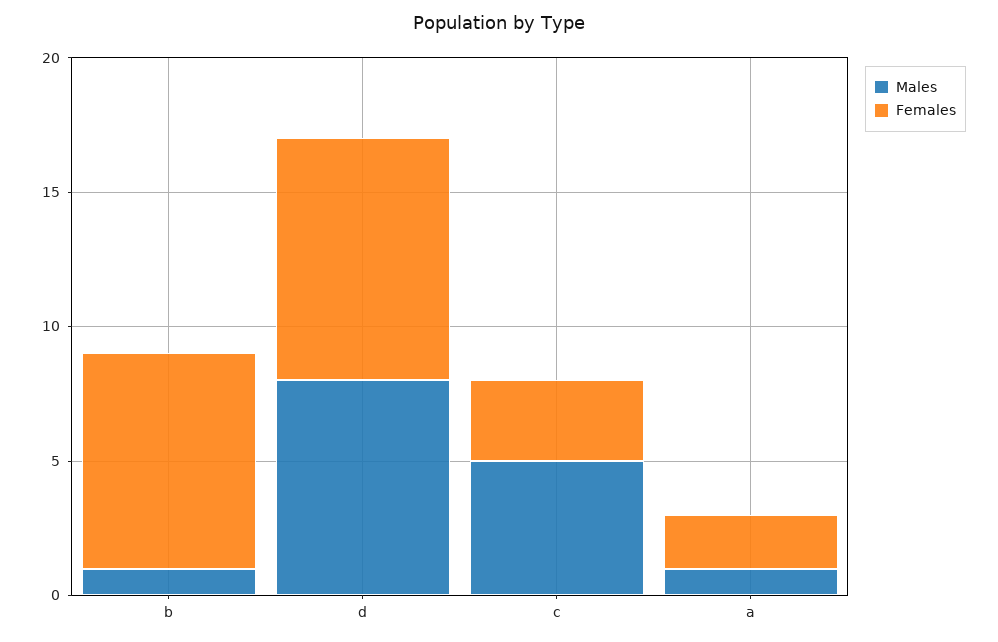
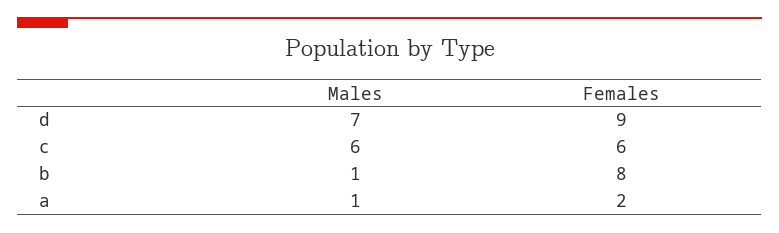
  {
    "Males": {
      "b": 1,
-     "d": 8,
+     "d": 7,
-     "c": 5,
+     "c": 6,
      "a": 1
    },
    "Females": {
      "b": 8,
      "d": 9,
-     "c": 3,
+     "c": 6,
      "a": 2
    }
  }

